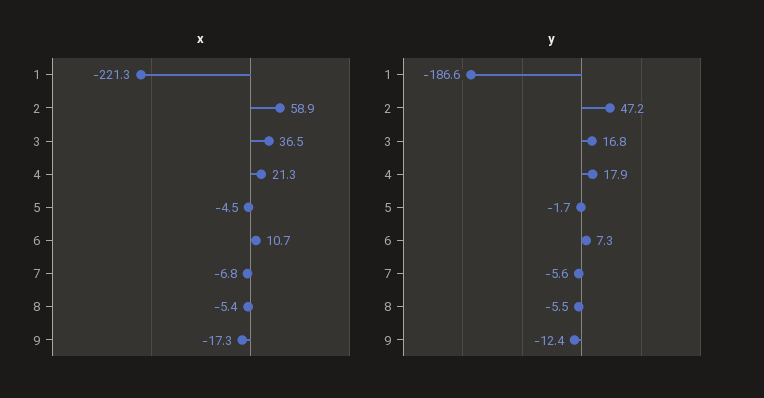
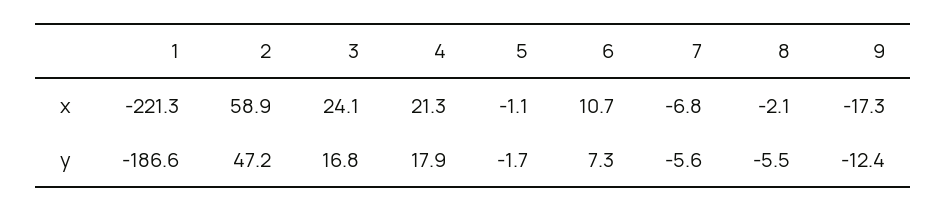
  {
    "x": {
      "1": -221.3,
      "2": 58.9,
-     "3": 36.5,
+     "3": 24.1,
      "4": 21.3,
-     "5": -4.5,
+     "5": -1.1,
      "6": 10.7,
      "7": -6.8,
-     "8": -5.4,
+     "8": -2.1,
      "9": -17.3
    },
    "y": {
      "1": -186.6,
      "2": 47.2,
      "3": 16.8,
      "4": 17.9,
      "5": -1.7,
      "6": 7.3,
      "7": -5.6,
      "8": -5.5,
      "9": -12.4
    }
  }

